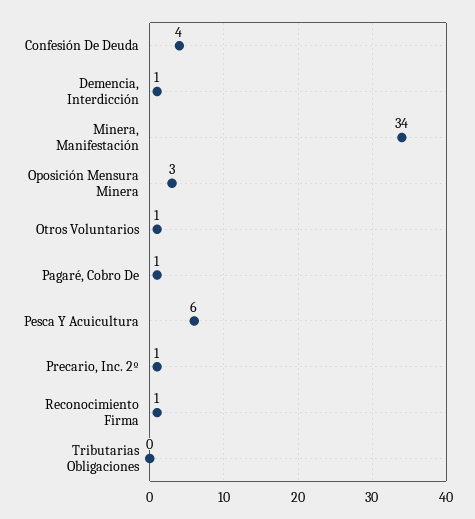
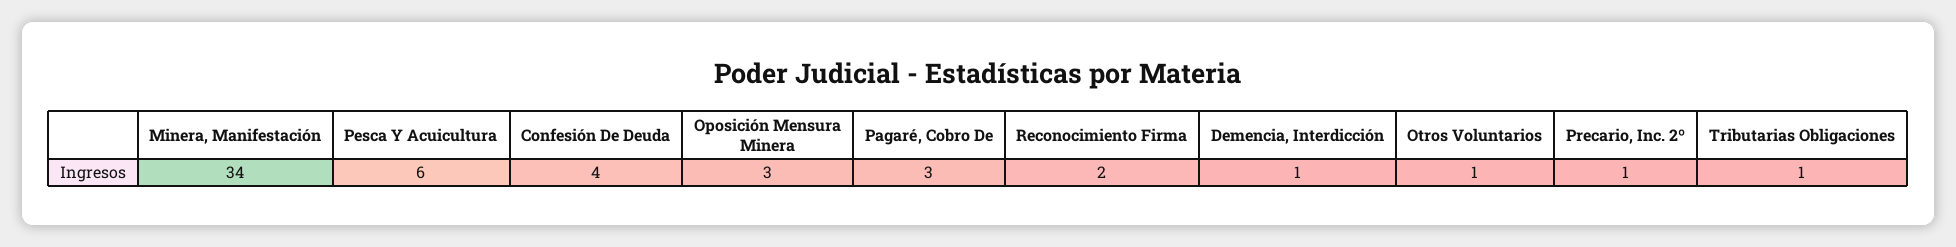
  {
    "Confesión De Deuda": 4,
    "Demencia, Interdicción": 1,
    "Minera, Manifestación": 34,
    "Oposición Mensura Minera": 3,
    "Otros Voluntarios": 1,
-   "Pagaré, Cobro De": 1,
+   "Pagaré, Cobro De": 3,
    "Pesca Y Acuicultura": 6,
    "Precario, Inc. 2º": 1,
-   "Reconocimiento Firma": 1,
+   "Reconocimiento Firma": 2,
-   "Tributarias Obligaciones": 0
+   "Tributarias Obligaciones": 1
  }

